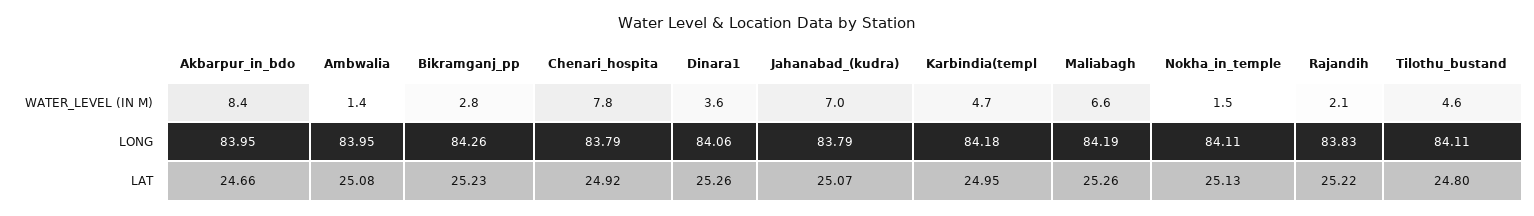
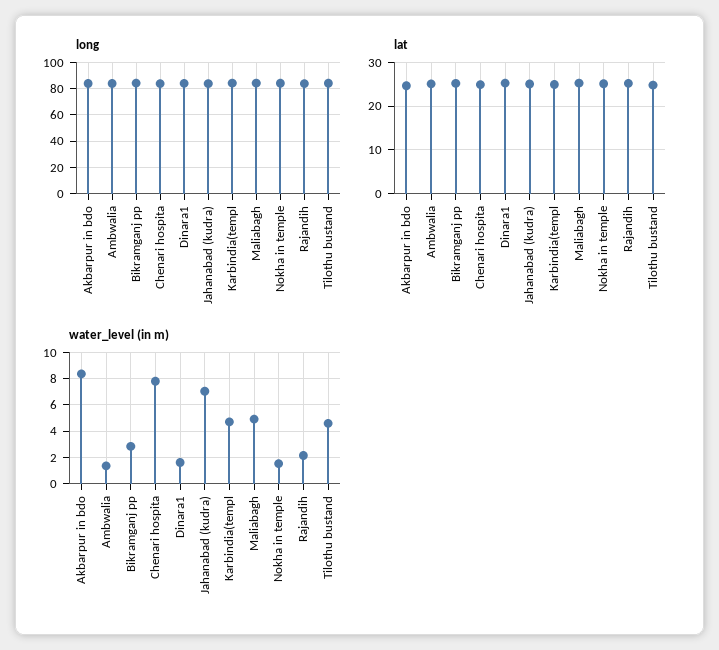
  {
    "WATER_LEVEL (IN M)": {
      "Akbarpur_in_bdo": 8.4,
      "Ambwalia": 1.4,
      "Bikramganj_pp": 2.8,
      "Chenari_hospita": 7.8,
-     "Dinara1": 3.6,
+     "Dinara1": 1.5,
      "Jahanabad_(kudra)": 7,
      "Karbindia(templ": 4.7,
-     "Maliabagh": 6.6,
+     "Maliabagh": 5,
      "Nokha_in_temple": 1.5,
      "Rajandih": 2.1,
      "Tilothu_bustand": 4.6
    },
    "LONG": {
      "Akbarpur_in_bdo": 83.95,
      "Ambwalia": 83.95,
      "Bikramganj_pp": 84.26,
      "Chenari_hospita": 83.79,
      "Dinara1": 84.06,
      "Jahanabad_(kudra)": 83.79,
      "Karbindia(templ": 84.18,
      "Maliabagh": 84.19,
      "Nokha_in_temple": 84.11,
      "Rajandih": 83.83,
      "Tilothu_bustand": 84.11
    },
    "LAT": {
      "Akbarpur_in_bdo": 24.66,
      "Ambwalia": 25.08,
      "Bikramganj_pp": 25.23,
      "Chenari_hospita": 24.92,
      "Dinara1": 25.26,
      "Jahanabad_(kudra)": 25.07,
      "Karbindia(templ": 24.95,
      "Maliabagh": 25.26,
      "Nokha_in_temple": 25.13,
      "Rajandih": 25.22,
      "Tilothu_bustand": 24.8
    }
  }

